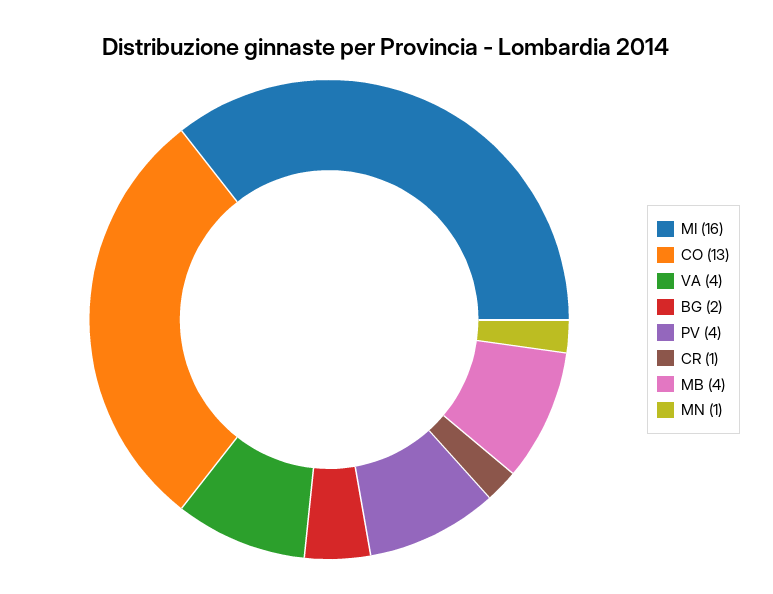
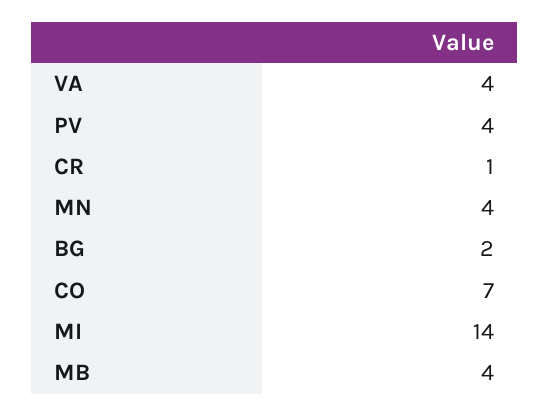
  {
-   "MI": 16,
+   "MI": 14,
-   "CO": 13,
+   "CO": 7,
    "VA": 4,
    "BG": 2,
    "PV": 4,
    "CR": 1,
    "MB": 4,
-   "MN": 1
+   "MN": 4
  }

